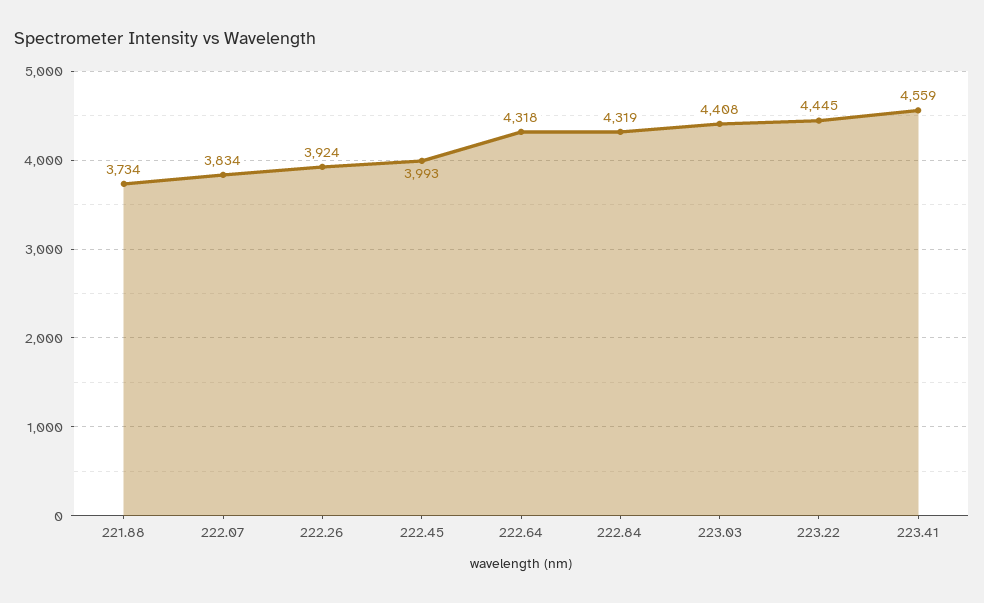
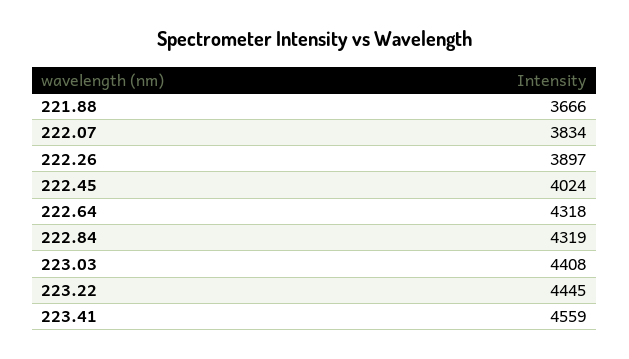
  {
-   "221.88": 3734,
+   "221.88": 3666,
    "222.07": 3834,
-   "222.26": 3924,
+   "222.26": 3897,
-   "222.45": 3993,
+   "222.45": 4024,
    "222.64": 4318,
    "222.84": 4319,
    "223.03": 4408,
    "223.22": 4445,
    "223.41": 4559
  }

